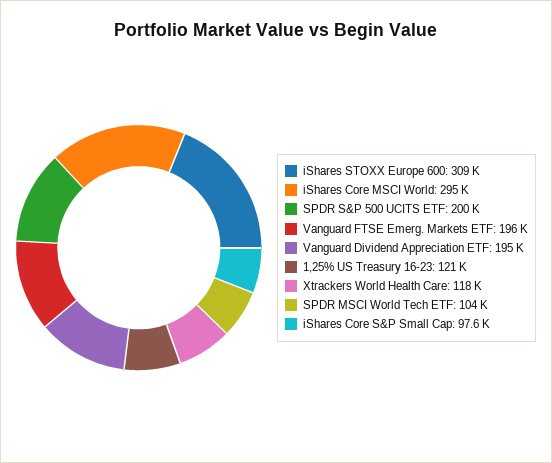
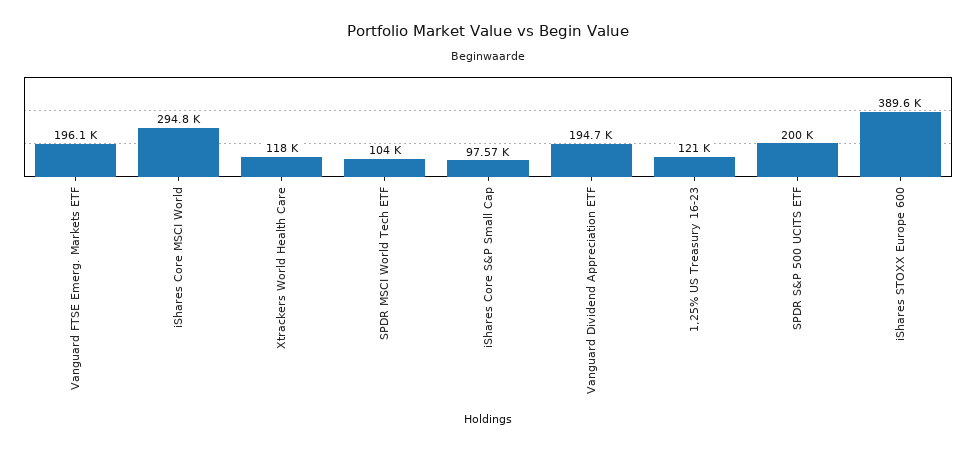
  {
-   "iShares STOXX Europe 600": 309000,
+   "iShares STOXX Europe 600": 389600,
    "iShares Core MSCI World": 294800,
    "SPDR S&P 500 UCITS ETF": 200000,
    "Vanguard FTSE Emerg. Markets ETF": 196100,
    "Vanguard Dividend Appreciation ETF": 194700,
    "1,25% US Treasury 16-23": 121000,
    "Xtrackers World Health Care": 118000,
    "SPDR MSCI World Tech ETF": 104000,
    "iShares Core S&P Small Cap": 97570
  }

